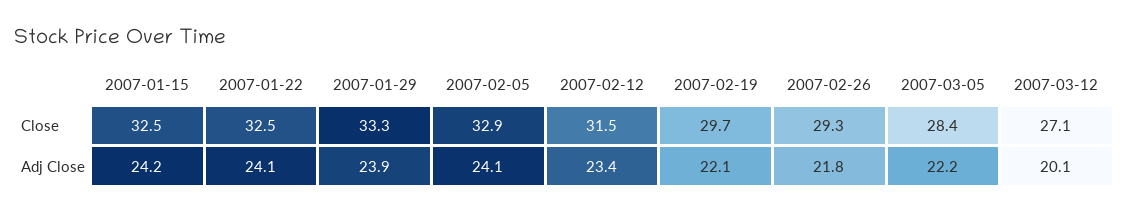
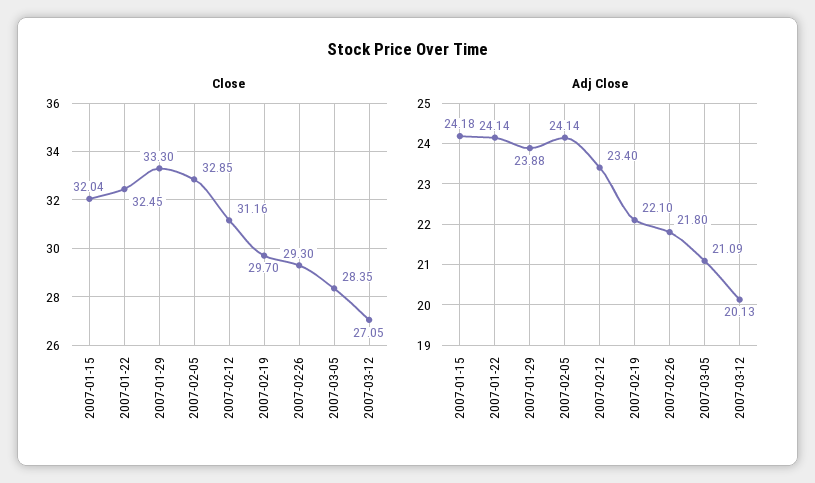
  {
    "Close": {
-     "2007-01-15": 32.5,
+     "2007-01-15": 32.04,
      "2007-01-22": 32.45,
      "2007-01-29": 33.3,
      "2007-02-05": 32.85,
-     "2007-02-12": 31.5,
+     "2007-02-12": 31.16,
      "2007-02-19": 29.7,
      "2007-02-26": 29.3,
      "2007-03-05": 28.35,
      "2007-03-12": 27.05
    },
    "Adj Close": {
      "2007-01-15": 24.18,
      "2007-01-22": 24.14,
      "2007-01-29": 23.88,
      "2007-02-05": 24.14,
      "2007-02-12": 23.4,
      "2007-02-19": 22.1,
      "2007-02-26": 21.8,
-     "2007-03-05": 22.2,
+     "2007-03-05": 21.09,
      "2007-03-12": 20.13
    }
  }

